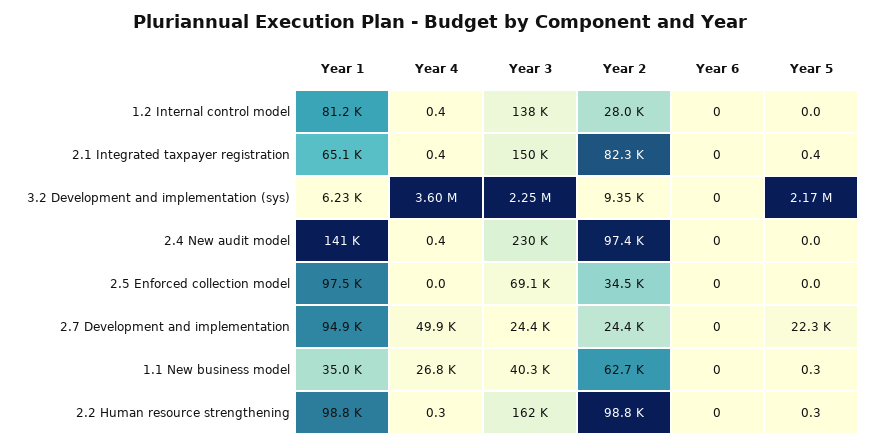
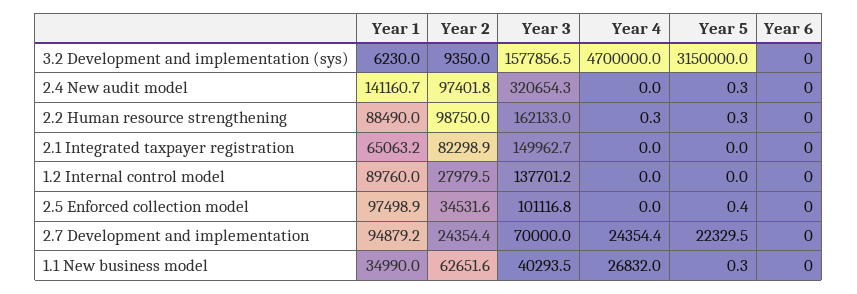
  {
    "Year 1": {
-     "1.2 Internal control model": 81200,
+     "1.2 Internal control model": 89760,
      "2.1 Integrated taxpayer registration": 65063.2,
      "3.2 Development and implementation (sys)": 6230,
      "2.4 New audit model": 141160.7,
      "2.5 Enforced collection model": 97498.9,
      "2.7 Development and implementation": 94879.2,
      "1.1 New business model": 34990,
-     "2.2 Human resource strengthening": 98800
+     "2.2 Human resource strengthening": 88490
    },
    "Year 4": {
-     "1.2 Internal control model": 0.4,
+     "1.2 Internal control model": 0,
-     "2.1 Integrated taxpayer registration": 0.4,
+     "2.1 Integrated taxpayer registration": 0,
-     "3.2 Development and implementation (sys)": 3600000,
+     "3.2 Development and implementation (sys)": 4700000,
-     "2.4 New audit model": 0.4,
+     "2.4 New audit model": 0,
      "2.5 Enforced collection model": 0,
-     "2.7 Development and implementation": 49900,
+     "2.7 Development and implementation": 24354.4,
      "1.1 New business model": 26832,
      "2.2 Human resource strengthening": 0.3
    },
    "Year 3": {
      "1.2 Internal control model": 137701.2,
      "2.1 Integrated taxpayer registration": 149962.7,
-     "3.2 Development and implementation (sys)": 2250000,
+     "3.2 Development and implementation (sys)": 1577856.5,
-     "2.4 New audit model": 230000,
+     "2.4 New audit model": 320654.3,
-     "2.5 Enforced collection model": 69100,
+     "2.5 Enforced collection model": 101116.8,
-     "2.7 Development and implementation": 24400,
+     "2.7 Development and implementation": 70000,
      "1.1 New business model": 40293.5,
      "2.2 Human resource strengthening": 162133
    },
    "Year 2": {
      "1.2 Internal control model": 27979.5,
      "2.1 Integrated taxpayer registration": 82298.9,
      "3.2 Development and implementation (sys)": 9350,
      "2.4 New audit model": 97401.8,
      "2.5 Enforced collection model": 34531.6,
      "2.7 Development and implementation": 24354.4,
      "1.1 New business model": 62651.6,
      "2.2 Human resource strengthening": 98750
    },
    "Year 6": {
      "1.2 Internal control model": 0,
      "2.1 Integrated taxpayer registration": 0,
      "3.2 Development and implementation (sys)": 0,
      "2.4 New audit model": 0,
      "2.5 Enforced collection model": 0,
      "2.7 Development and implementation": 0,
      "1.1 New business model": 0,
      "2.2 Human resource strengthening": 0
    },
    "Year 5": {
      "1.2 Internal control model": 0,
-     "2.1 Integrated taxpayer registration": 0.4,
+     "2.1 Integrated taxpayer registration": 0,
-     "3.2 Development and implementation (sys)": 2170000,
+     "3.2 Development and implementation (sys)": 3150000,
-     "2.4 New audit model": 0,
+     "2.4 New audit model": 0.3,
-     "2.5 Enforced collection model": 0,
+     "2.5 Enforced collection model": 0.4,
      "2.7 Development and implementation": 22329.5,
      "1.1 New business model": 0.3,
      "2.2 Human resource strengthening": 0.3
    }
  }

